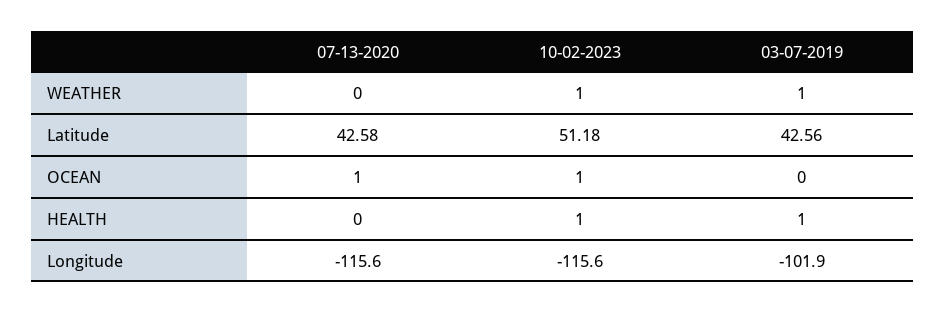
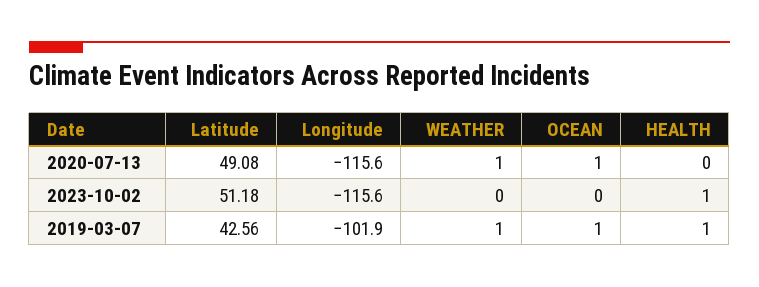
  {
    "07-13-2020": {
-     "WEATHER": 0,
+     "WEATHER": 1,
-     "Latitude": 42.58,
+     "Latitude": 49.08,
      "OCEAN": 1,
      "HEALTH": 0,
      "Longitude": -115.6
    },
    "10-02-2023": {
-     "WEATHER": 1,
+     "WEATHER": 0,
      "Latitude": 51.18,
-     "OCEAN": 1,
+     "OCEAN": 0,
      "HEALTH": 1,
      "Longitude": -115.6
    },
    "03-07-2019": {
      "WEATHER": 1,
      "Latitude": 42.56,
-     "OCEAN": 0,
+     "OCEAN": 1,
      "HEALTH": 1,
      "Longitude": -101.9
    }
  }

